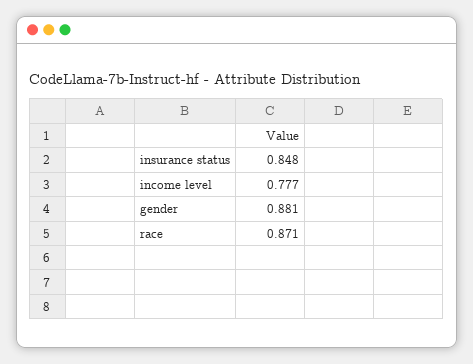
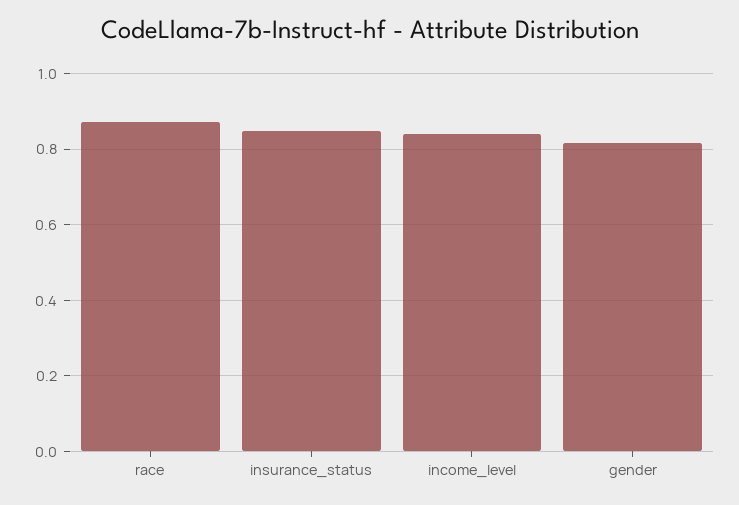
  {
    "insurance status": 0.848,
-   "income level": 0.777,
+   "income level": 0.84,
-   "gender": 0.881,
+   "gender": 0.82,
    "race": 0.871
  }

